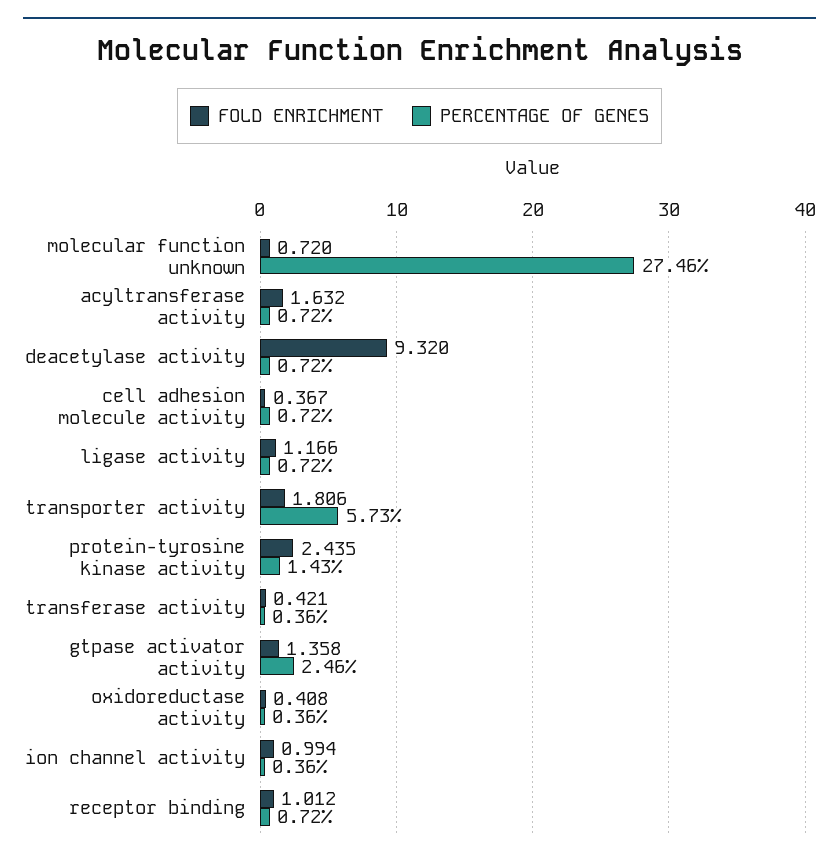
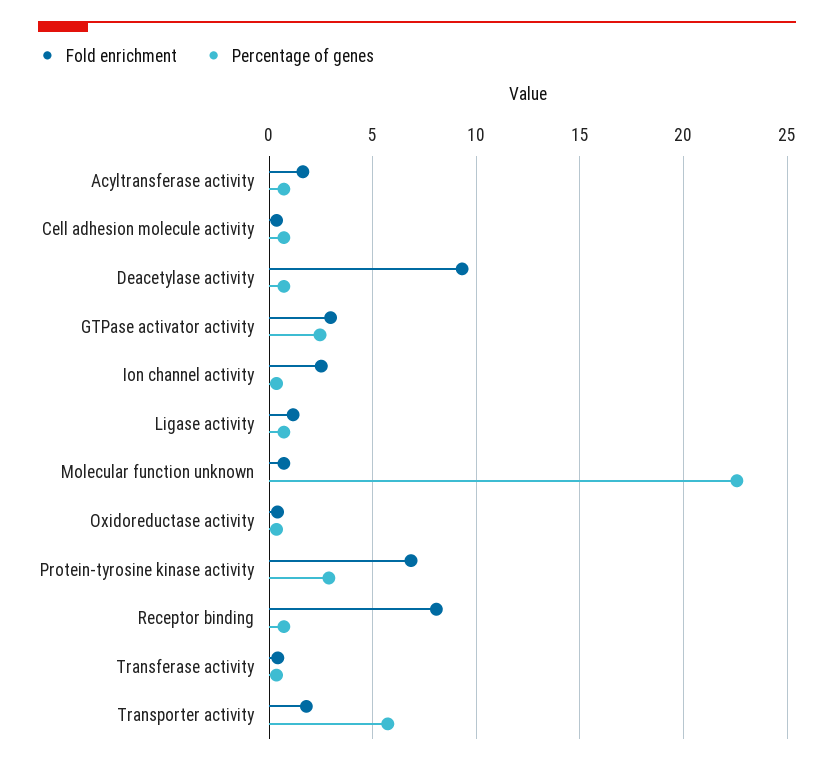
  {
    "FOLD ENRICHMENT": {
      "molecular function unknown": 0.72,
      "acyltransferase activity": 1.632,
      "deacetylase activity": 9.32,
      "cell adhesion molecule activity": 0.367,
      "ligase activity": 1.166,
      "transporter activity": 1.806,
-     "protein-tyrosine kinase activity": 2.435,
+     "protein-tyrosine kinase activity": 7,
      "transferase activity": 0.421,
-     "gtpase activator activity": 1.358,
+     "gtpase activator activity": 3,
      "oxidoreductase activity": 0.408,
-     "ion channel activity": 0.994,
+     "ion channel activity": 2.5,
-     "receptor binding": 1.012
+     "receptor binding": 8
    },
    "PERCENTAGE OF GENES": {
-     "molecular function unknown": 27.46,
+     "molecular function unknown": 22.5,
      "acyltransferase activity": 0.72,
      "deacetylase activity": 0.72,
      "cell adhesion molecule activity": 0.72,
      "ligase activity": 0.72,
      "transporter activity": 5.73,
-     "protein-tyrosine kinase activity": 1.43,
+     "protein-tyrosine kinase activity": 3,
      "transferase activity": 0.36,
      "gtpase activator activity": 2.46,
      "oxidoreductase activity": 0.36,
      "ion channel activity": 0.36,
      "receptor binding": 0.72
    }
  }

